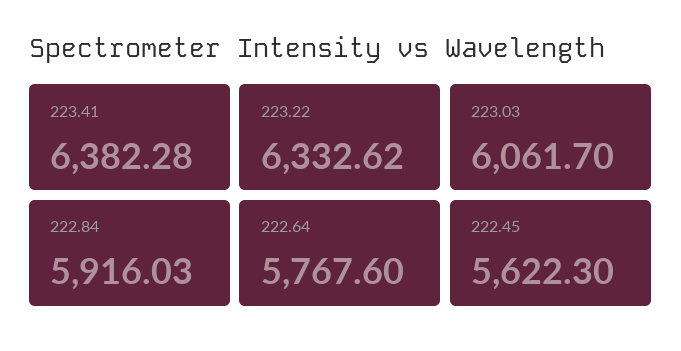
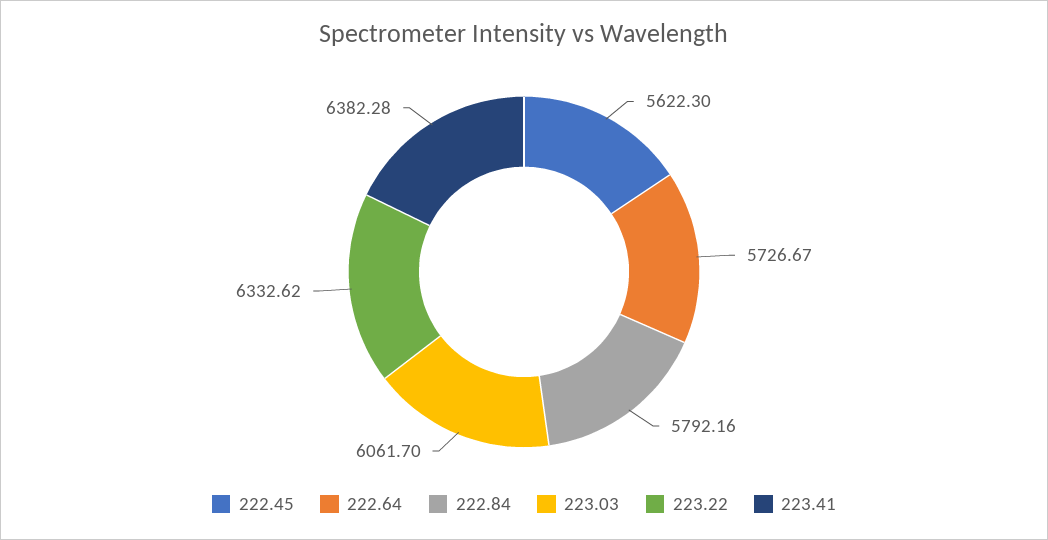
  {
    "223.41": 6382.28,
    "223.22": 6332.62,
    "223.03": 6061.7,
-   "222.84": 5916.03,
+   "222.84": 5792.16,
-   "222.64": 5767.6,
+   "222.64": 5726.67,
    "222.45": 5622.3
  }

